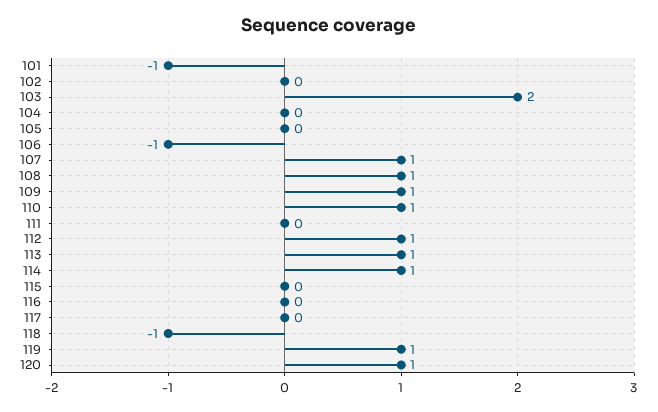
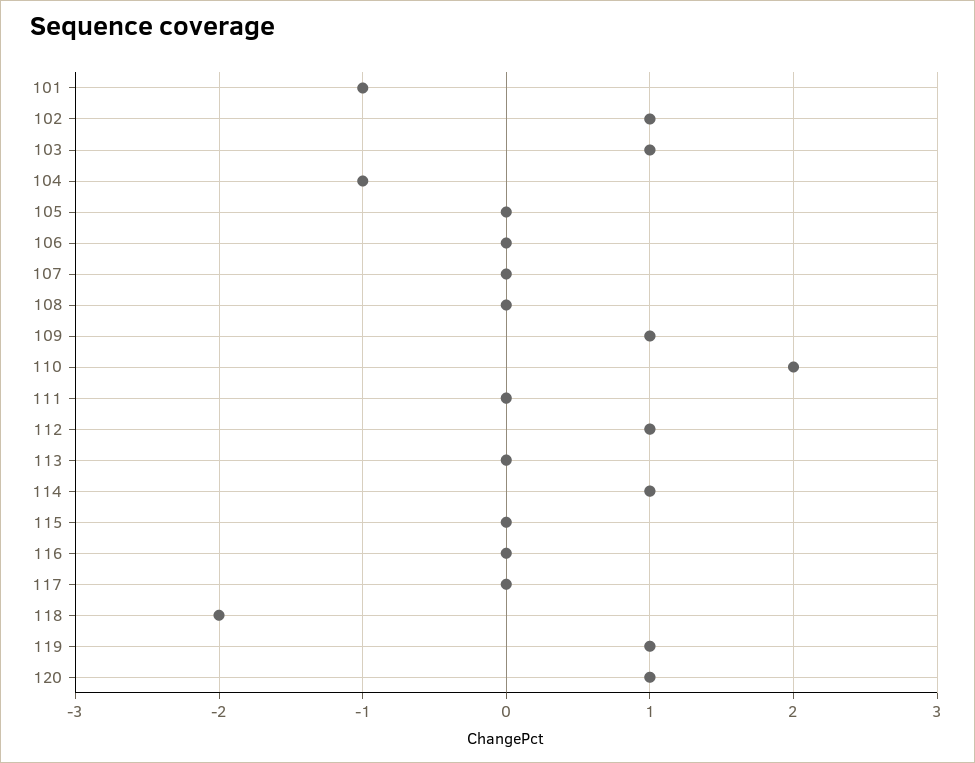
  {
    "101": -1,
-   "102": 0,
+   "102": 1,
-   "103": 2,
+   "103": 1,
-   "104": 0,
+   "104": -1,
    "105": 0,
-   "106": -1,
+   "106": 0,
-   "107": 1,
+   "107": 0,
-   "108": 1,
+   "108": 0,
    "109": 1,
-   "110": 1,
+   "110": 2,
    "111": 0,
    "112": 1,
-   "113": 1,
+   "113": 0,
    "114": 1,
    "115": 0,
    "116": 0,
    "117": 0,
-   "118": -1,
+   "118": -2,
    "119": 1,
    "120": 1
  }

